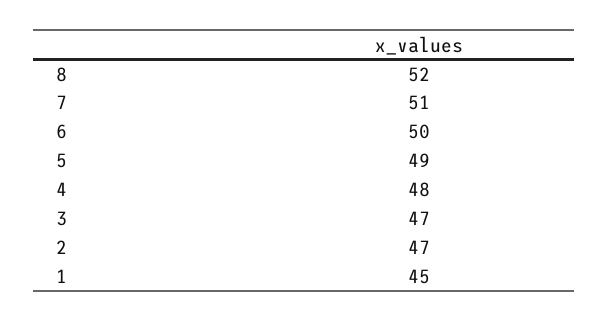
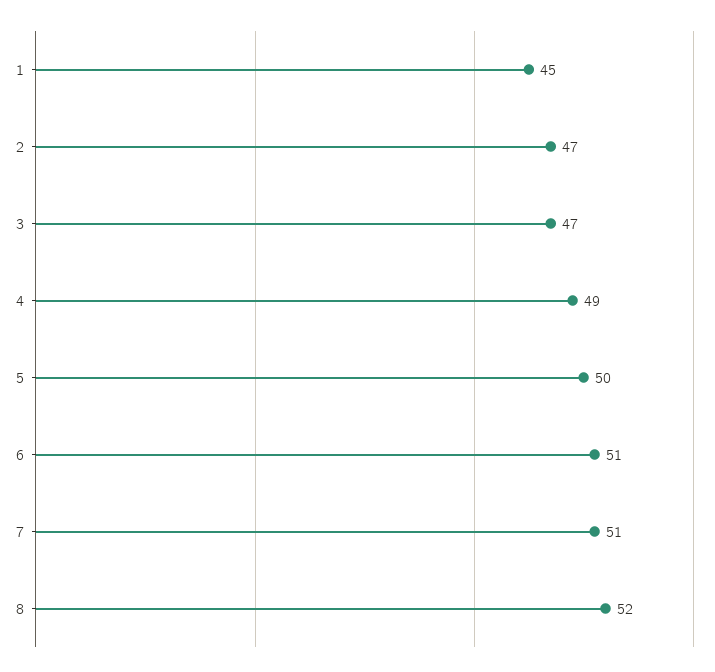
  {
    "8": 52,
    "7": 51,
-   "6": 50,
+   "6": 51,
-   "5": 49,
+   "5": 50,
-   "4": 48,
+   "4": 49,
    "3": 47,
    "2": 47,
    "1": 45
  }

